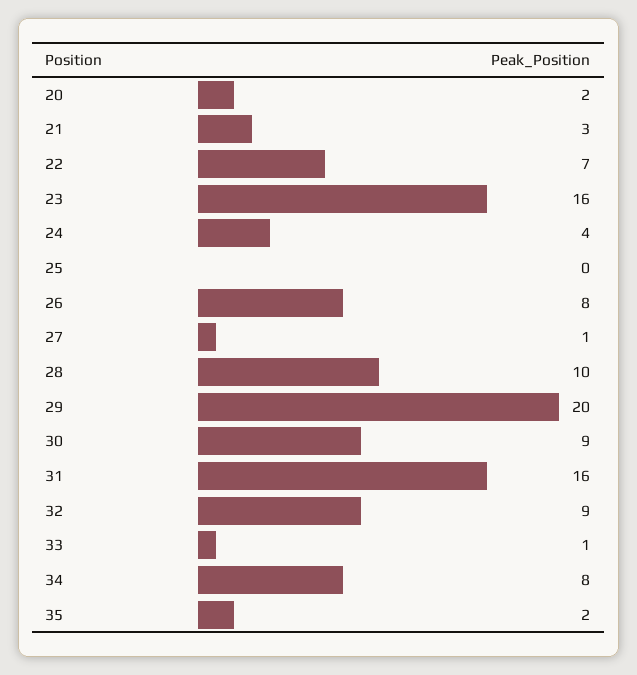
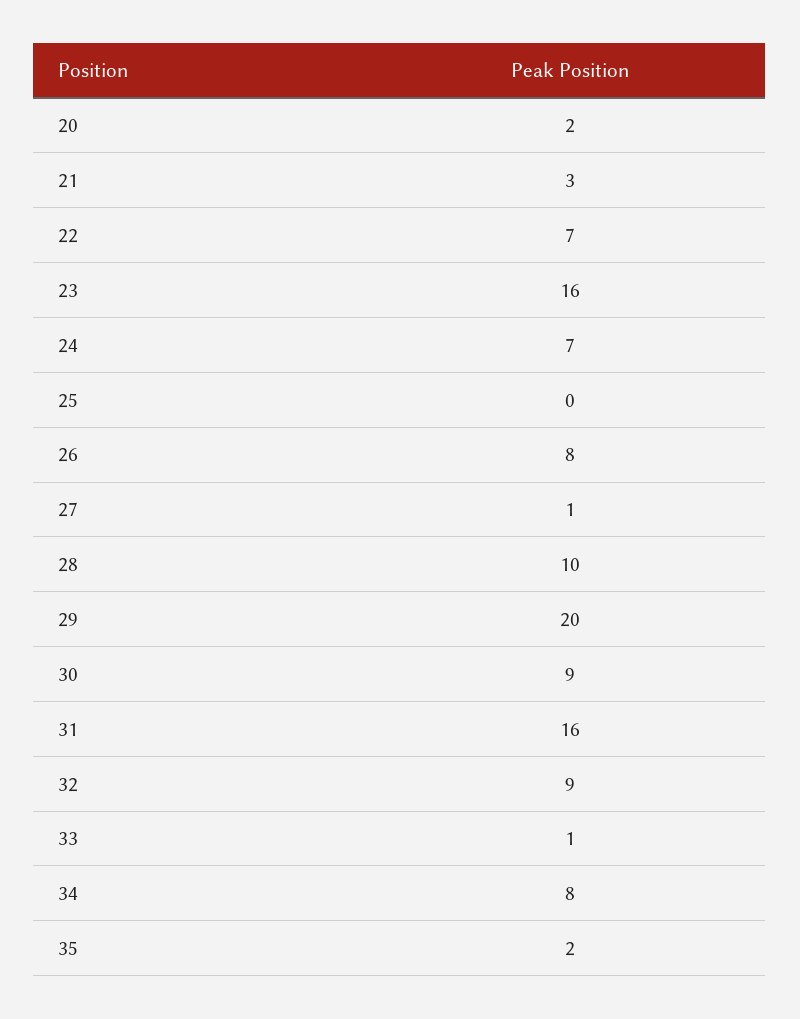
  {
    "20": 2,
    "21": 3,
    "22": 7,
    "23": 16,
-   "24": 4,
+   "24": 7,
    "25": 0,
    "26": 8,
    "27": 1,
    "28": 10,
    "29": 20,
    "30": 9,
    "31": 16,
    "32": 9,
    "33": 1,
    "34": 8,
    "35": 2
  }

